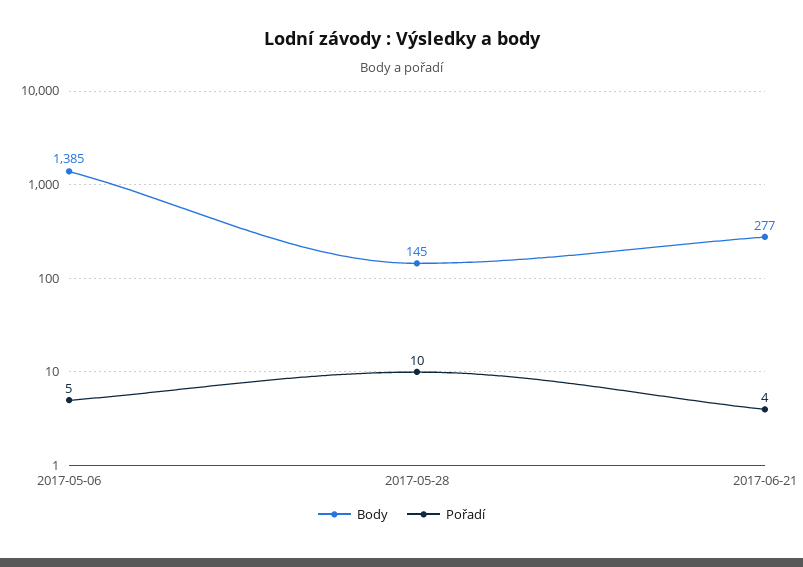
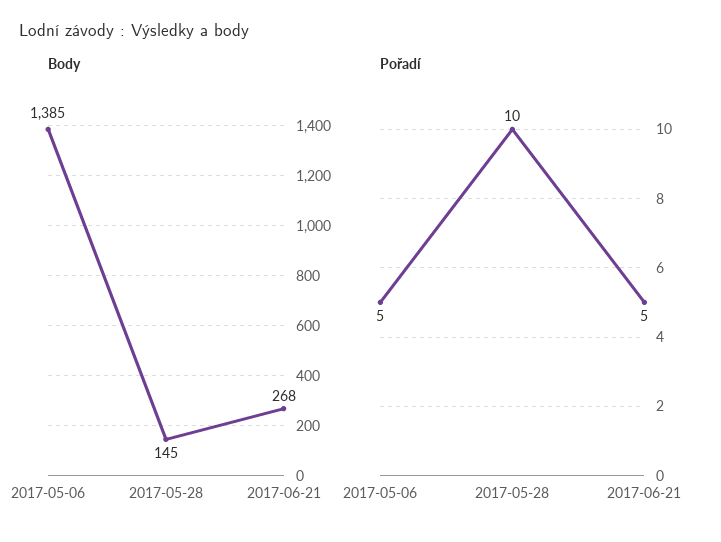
  {
    "Body": {
      "2017-05-06": 1385,
      "2017-05-28": 145,
-     "2017-06-21": 277
+     "2017-06-21": 268
    },
    "Pořadí": {
      "2017-05-06": 5,
      "2017-05-28": 10,
-     "2017-06-21": 4
+     "2017-06-21": 5
    }
  }

